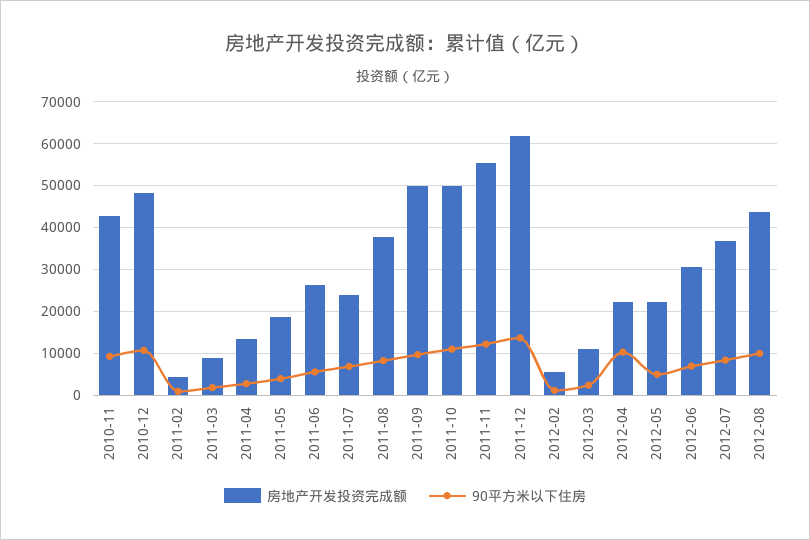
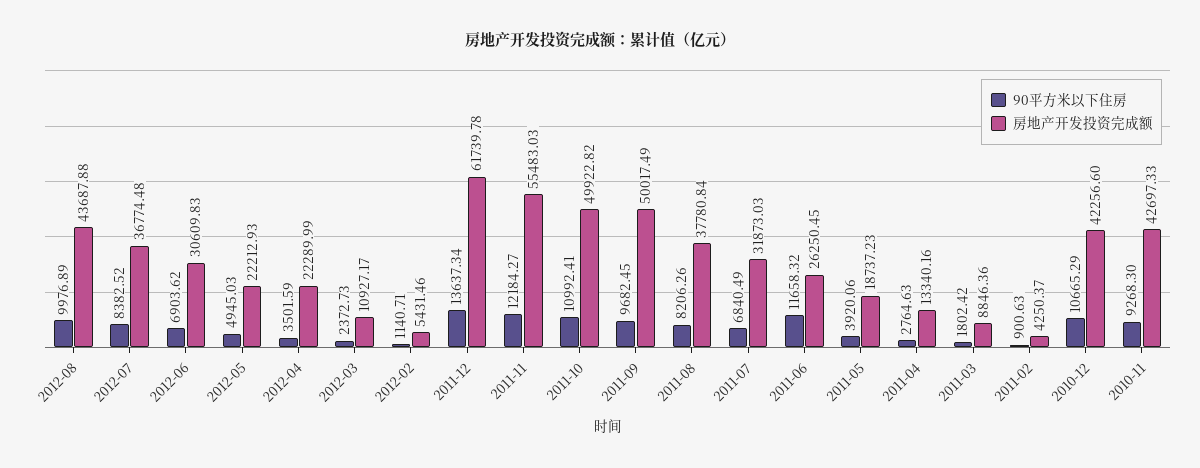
  {
    "房地产开发投资完成额": {
      "2010-11": 42697.33,
-     "2010-12": 48000,
+     "2010-12": 42256.6,
      "2011-02": 4250.37,
      "2011-03": 8846.36,
      "2011-04": 13340.16,
      "2011-05": 18737.23,
      "2011-06": 26250.45,
-     "2011-07": 24000,
+     "2011-07": 31873.03,
      "2011-08": 37780.84,
      "2011-09": 50017.49,
      "2011-10": 49922.82,
      "2011-11": 55483.03,
      "2011-12": 61739.78,
      "2012-02": 5431.46,
      "2012-03": 10927.17,
      "2012-04": 22289.99,
      "2012-05": 22212.93,
      "2012-06": 30609.83,
      "2012-07": 36774.48,
      "2012-08": 43687.88
    },
    "90平方米以下住房": {
      "2010-11": 9268.3,
      "2010-12": 10665.29,
      "2011-02": 900.63,
      "2011-03": 1802.42,
      "2011-04": 2764.63,
      "2011-05": 3920.06,
-     "2011-06": 6000,
+     "2011-06": 11658.32,
      "2011-07": 6840.49,
      "2011-08": 8206.26,
      "2011-09": 9682.45,
      "2011-10": 10992.41,
      "2011-11": 12184.27,
      "2011-12": 13637.34,
      "2012-02": 1140.71,
      "2012-03": 2372.73,
-     "2012-04": 10000,
+     "2012-04": 3501.59,
      "2012-05": 4945.03,
      "2012-06": 6903.62,
      "2012-07": 8382.52,
      "2012-08": 9976.89
    }
  }

